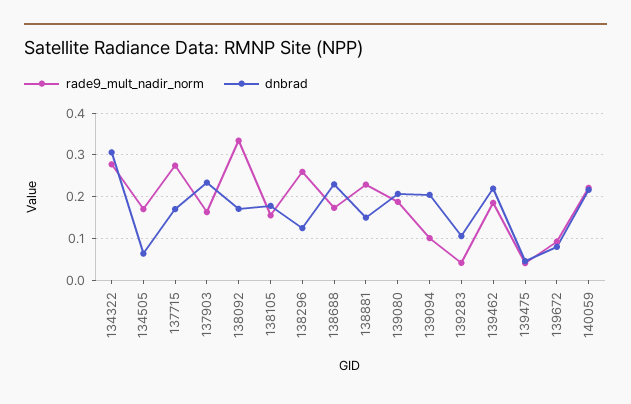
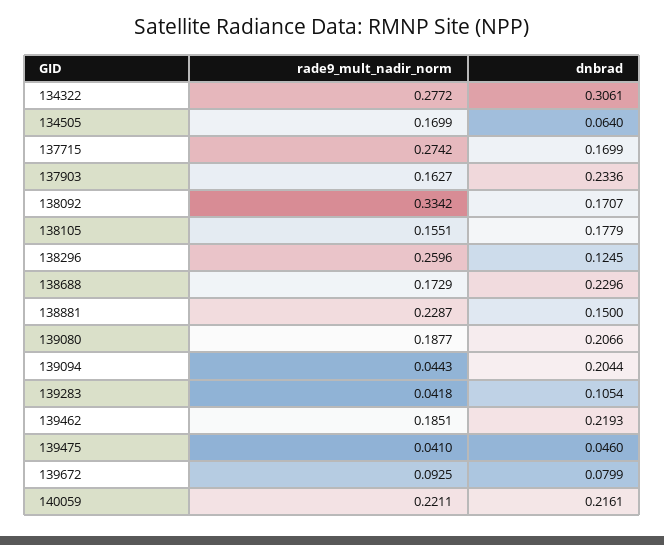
  {
    "rade9_mult_nadir_norm": {
      "134322": 0.2772,
      "134505": 0.1699,
      "137715": 0.2742,
      "137903": 0.1627,
      "138092": 0.3342,
      "138105": 0.1551,
      "138296": 0.2596,
      "138688": 0.1729,
      "138881": 0.2287,
      "139080": 0.1877,
-     "139094": 0.1,
+     "139094": 0.0443,
      "139283": 0.0418,
      "139462": 0.1851,
      "139475": 0.041,
      "139672": 0.0925,
      "140059": 0.2211
    },
    "dnbrad": {
      "134322": 0.3061,
      "134505": 0.064,
      "137715": 0.1699,
      "137903": 0.2336,
      "138092": 0.1707,
      "138105": 0.1779,
      "138296": 0.1245,
      "138688": 0.2296,
      "138881": 0.15,
      "139080": 0.2066,
      "139094": 0.2044,
      "139283": 0.1054,
      "139462": 0.2193,
      "139475": 0.046,
      "139672": 0.0799,
      "140059": 0.2161
    }
  }

